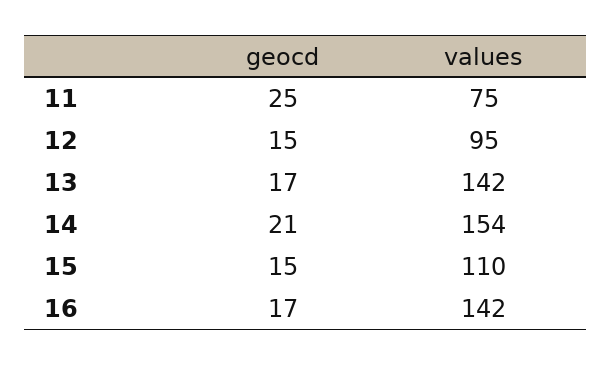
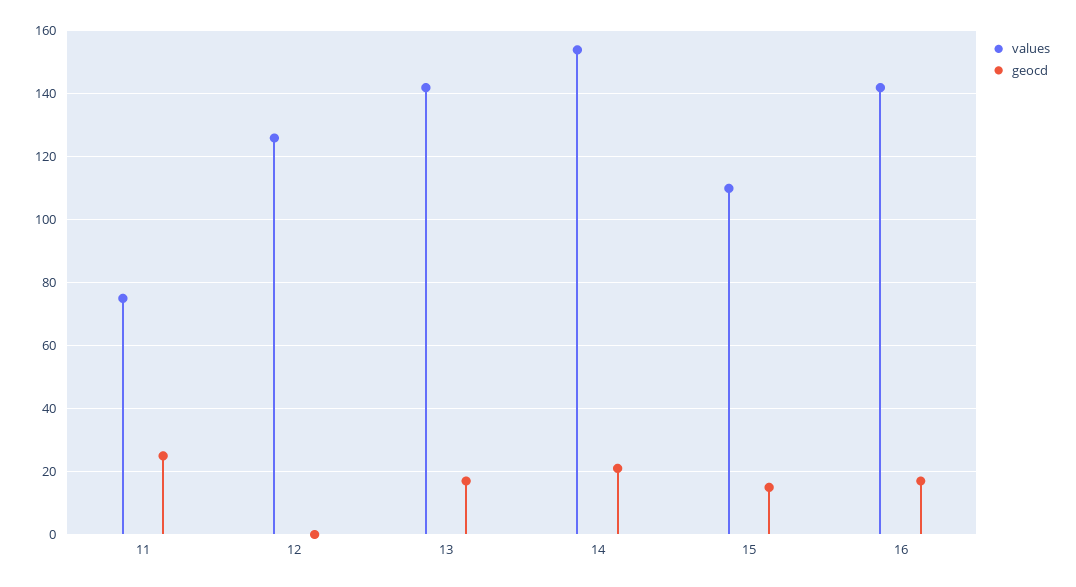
  {
    "geocd": {
      "11": 25,
-     "12": 15,
+     "12": 0,
      "13": 17,
      "14": 21,
      "15": 15,
      "16": 17
    },
    "values": {
      "11": 75,
-     "12": 95,
+     "12": 125,
      "13": 142,
      "14": 154,
      "15": 110,
      "16": 142
    }
  }

